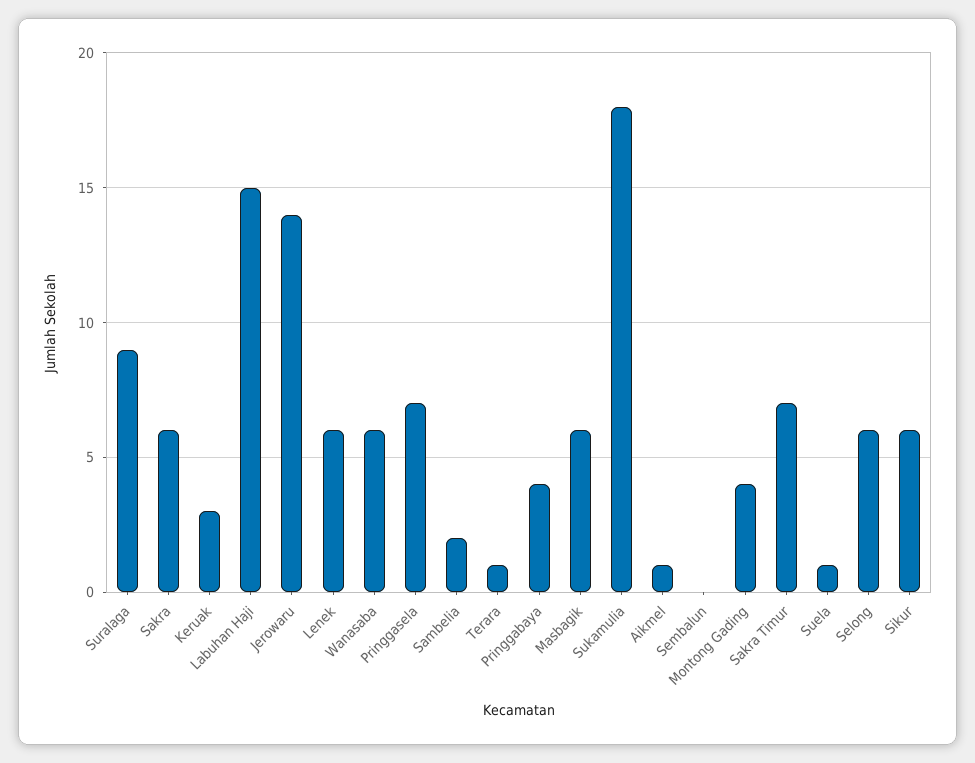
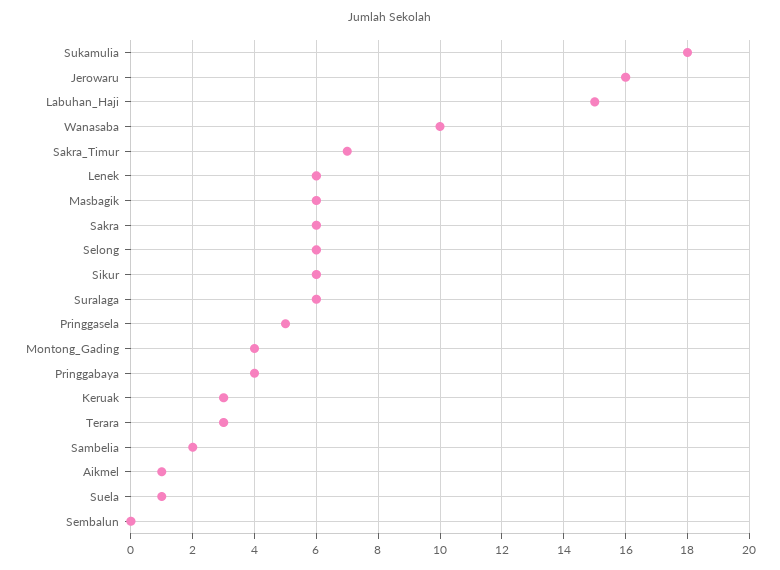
  {
-   "Suralaga": 9,
+   "Suralaga": 6,
    "Sakra": 6,
    "Keruak": 3,
    "Labuhan Haji": 15,
-   "Jerowaru": 14,
+   "Jerowaru": 16,
    "Lenek": 6,
-   "Wanasaba": 6,
+   "Wanasaba": 10,
-   "Pringgasela": 7,
+   "Pringgasela": 5,
    "Sambelia": 2,
-   "Terara": 1,
+   "Terara": 3,
    "Pringgabaya": 4,
    "Masbagik": 6,
    "Sukamulia": 18,
    "Aikmel": 1,
    "Sembalun": 0,
    "Montong Gading": 4,
    "Sakra Timur": 7,
    "Suela": 1,
    "Selong": 6,
    "Sikur": 6
  }

